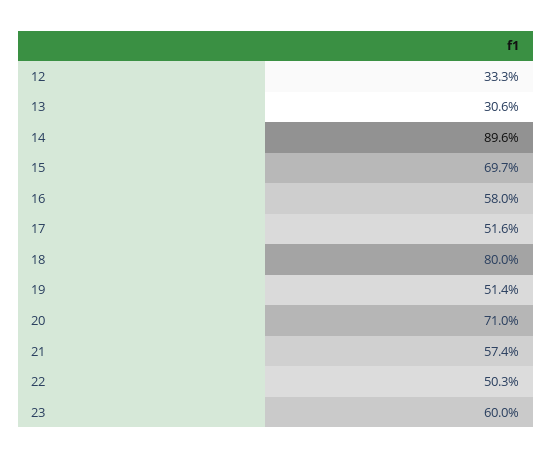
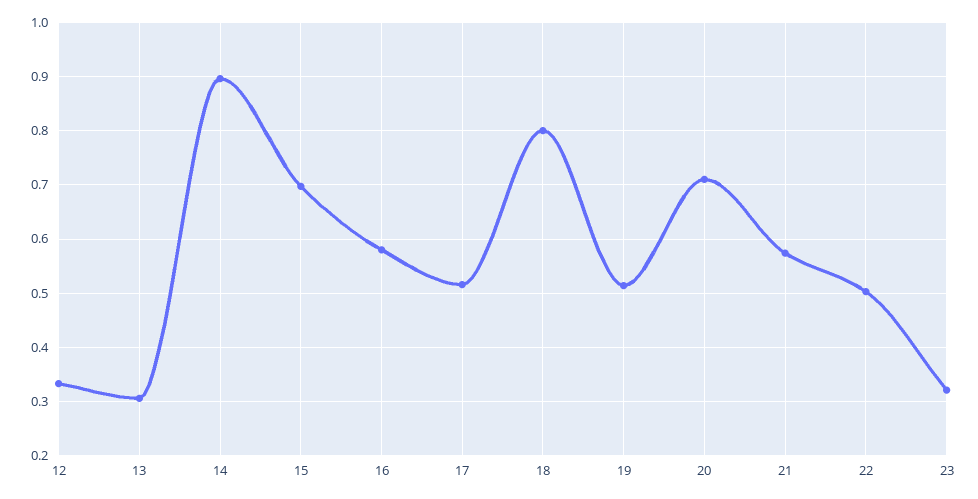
  {
    "12": 0.333,
    "13": 0.306,
    "14": 0.896,
    "15": 0.697,
    "16": 0.58,
    "17": 0.516,
    "18": 0.8,
    "19": 0.514,
    "20": 0.71,
    "21": 0.574,
    "22": 0.503,
-   "23": 0.6
+   "23": 0.32
  }

